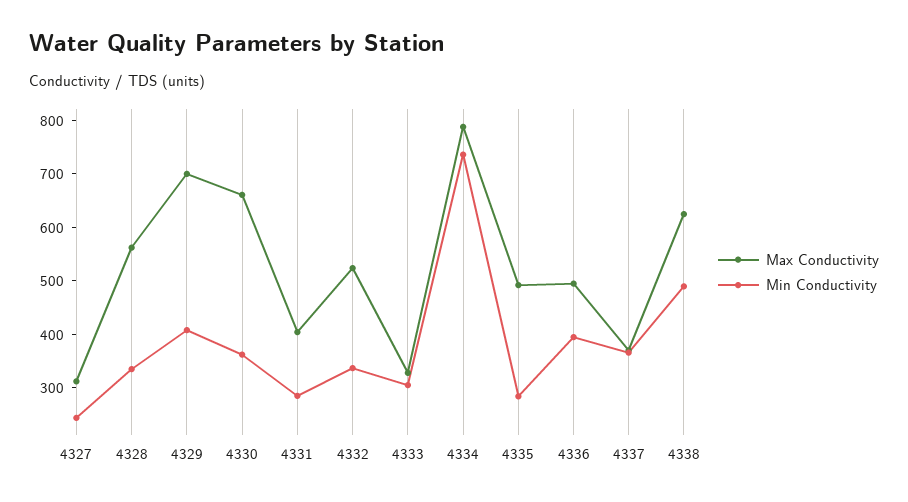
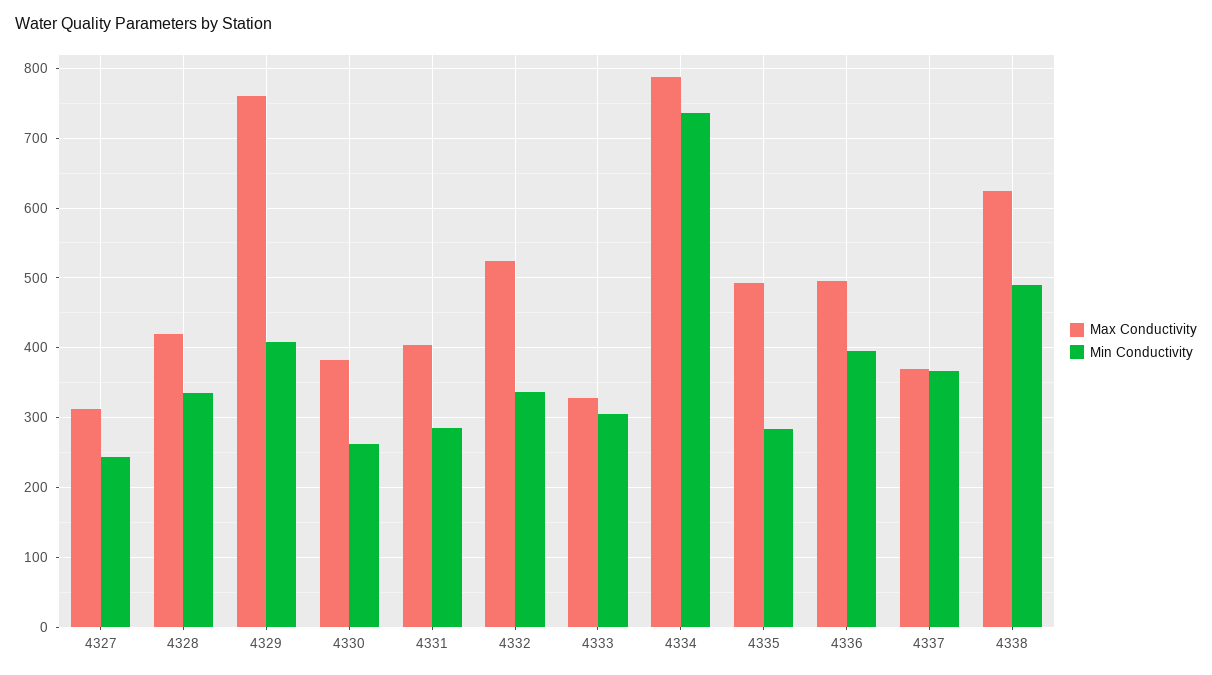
  {
    "Max Conductivity": {
      "4327": 310,
-     "4328": 560,
+     "4328": 420,
-     "4329": 700,
+     "4329": 760,
-     "4330": 660,
+     "4330": 380,
      "4331": 400,
      "4332": 520,
      "4333": 330,
      "4334": 790,
      "4335": 490,
      "4336": 500,
      "4337": 370,
      "4338": 630
    },
    "Min Conductivity": {
      "4327": 240,
      "4328": 340,
      "4329": 410,
-     "4330": 360,
+     "4330": 260,
      "4331": 290,
      "4332": 340,
      "4333": 310,
      "4334": 740,
      "4335": 280,
      "4336": 400,
      "4337": 370,
      "4338": 490
    }
  }

